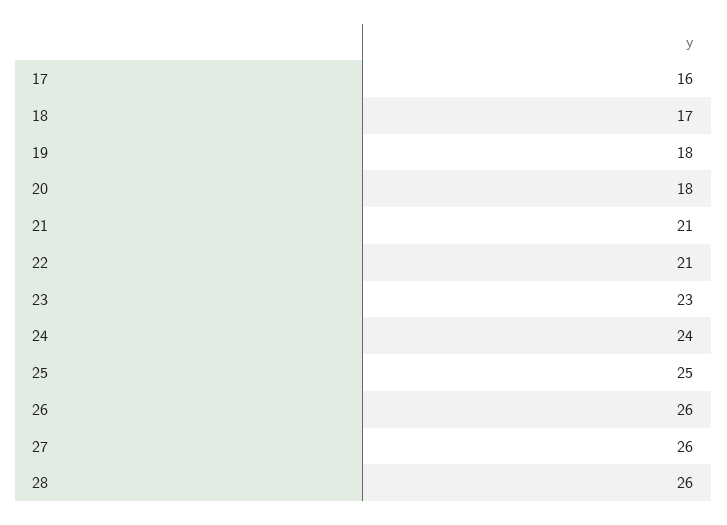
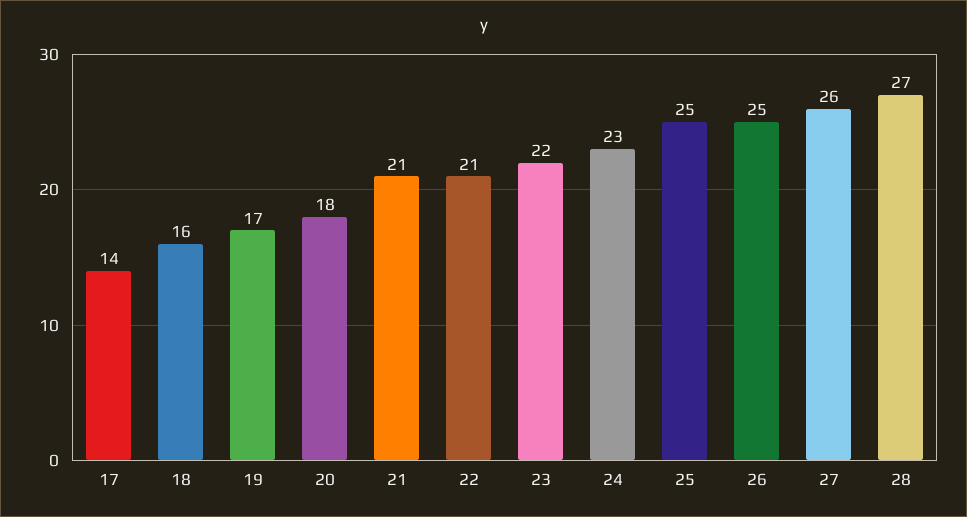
  {
-   "17": 16,
+   "17": 14,
-   "18": 17,
+   "18": 16,
-   "19": 18,
+   "19": 17,
    "20": 18,
    "21": 21,
    "22": 21,
-   "23": 23,
+   "23": 22,
-   "24": 24,
+   "24": 23,
    "25": 25,
-   "26": 26,
+   "26": 25,
    "27": 26,
-   "28": 26
+   "28": 27
  }

